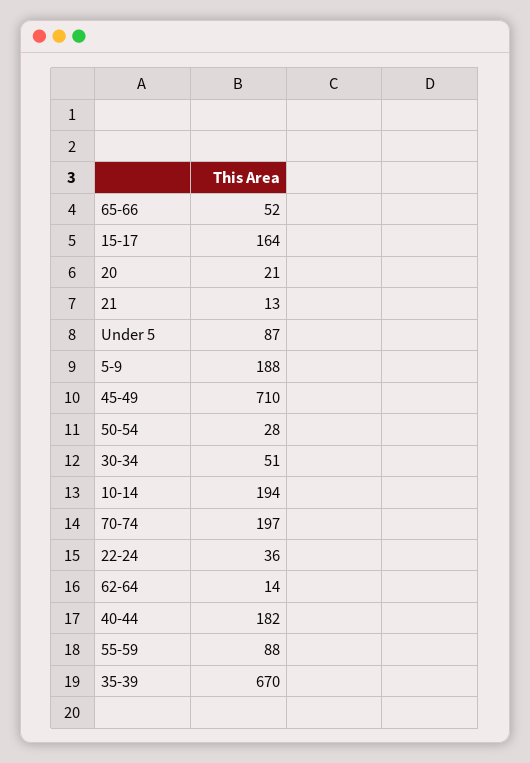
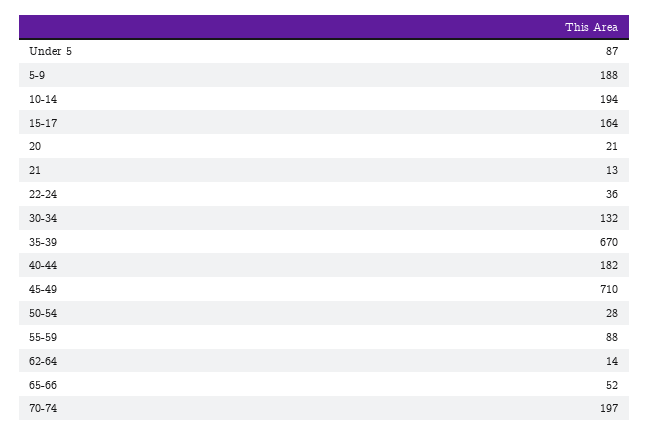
  {
    "65-66": 52,
    "15-17": 164,
    "20": 21,
    "21": 13,
    "Under 5": 87,
    "5-9": 188,
    "45-49": 710,
    "50-54": 28,
-   "30-34": 51,
+   "30-34": 132,
    "10-14": 194,
    "70-74": 197,
    "22-24": 36,
    "62-64": 14,
    "40-44": 182,
    "55-59": 88,
    "35-39": 670
  }

